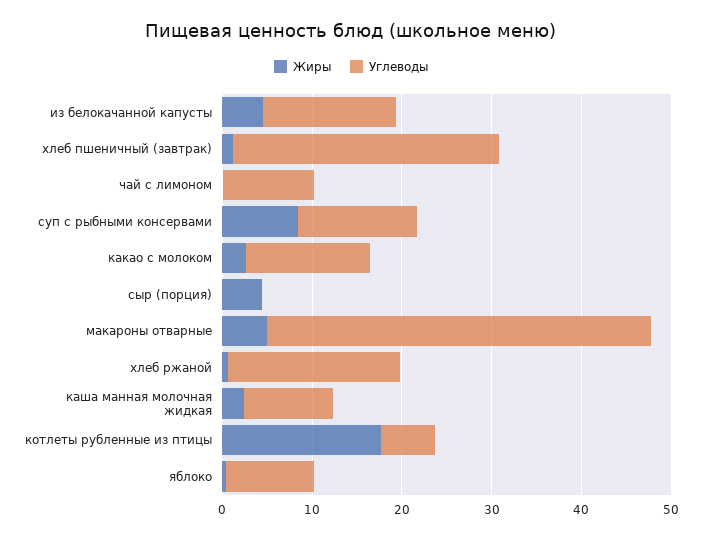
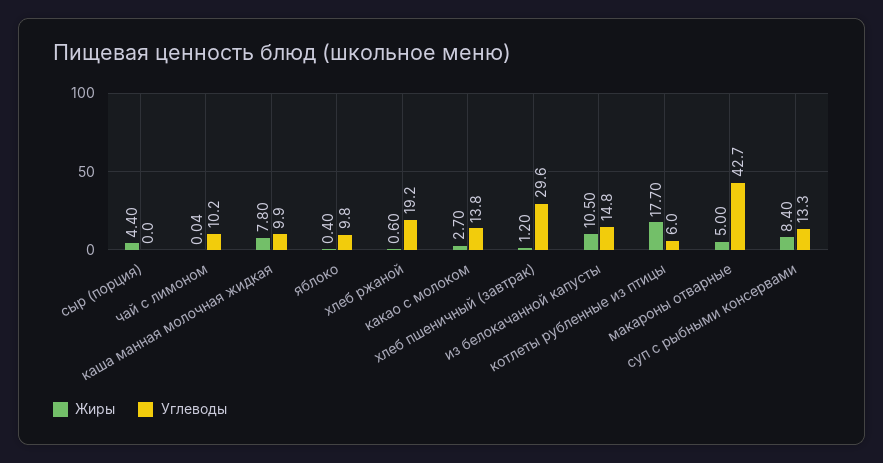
  {
    "Жиры": {
-     "из белокачанной капусты": 4,
+     "из белокачанной капусты": 10.5,
      "хлеб пшеничный (завтрак)": 1.2,
      "чай с лимоном": 0.04,
      "суп с рыбными консервами": 8.4,
      "какао с молоком": 2.7,
      "сыр (порция)": 4.4,
      "макароны отварные": 5,
      "хлеб ржаной": 0.6,
-     "каша манная молочная жидкая": 2,
+     "каша манная молочная жидкая": 7.8,
      "котлеты рубленные из птицы": 17.7,
      "яблоко": 0.4
    },
    "Углеводы": {
      "из белокачанной капусты": 14.8,
      "хлеб пшеничный (завтрак)": 29.6,
      "чай с лимоном": 10.2,
      "суп с рыбными консервами": 13.3,
      "какао с молоком": 13.8,
      "сыр (порция)": 0,
      "макароны отварные": 42.7,
      "хлеб ржаной": 19.2,
      "каша манная молочная жидкая": 9.9,
      "котлеты рубленные из птицы": 6,
      "яблоко": 9.8
    }
  }

